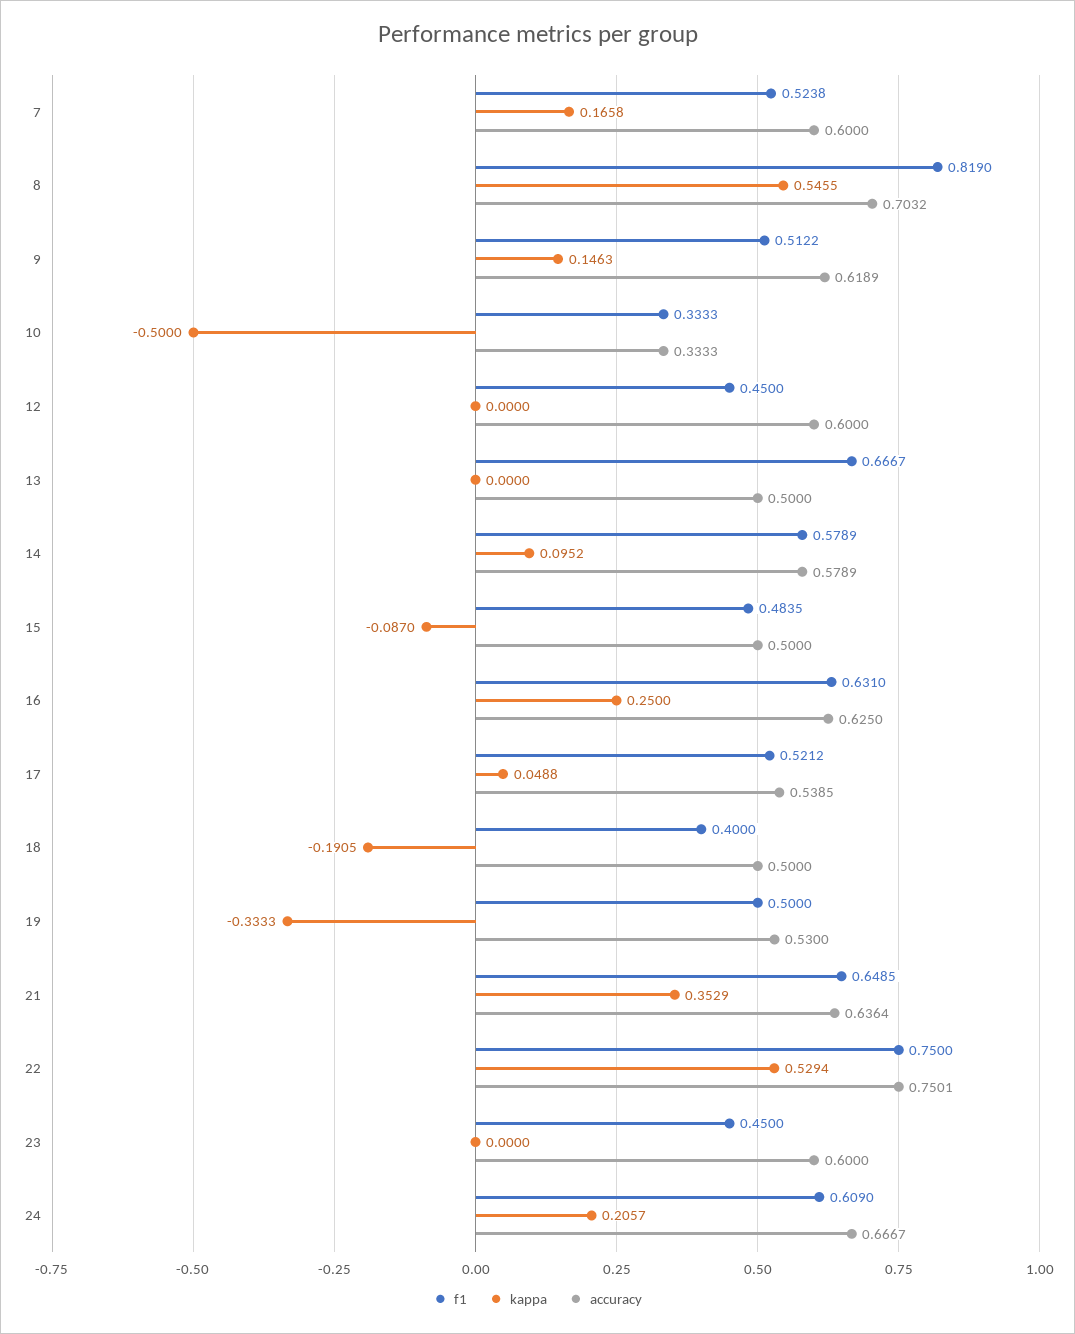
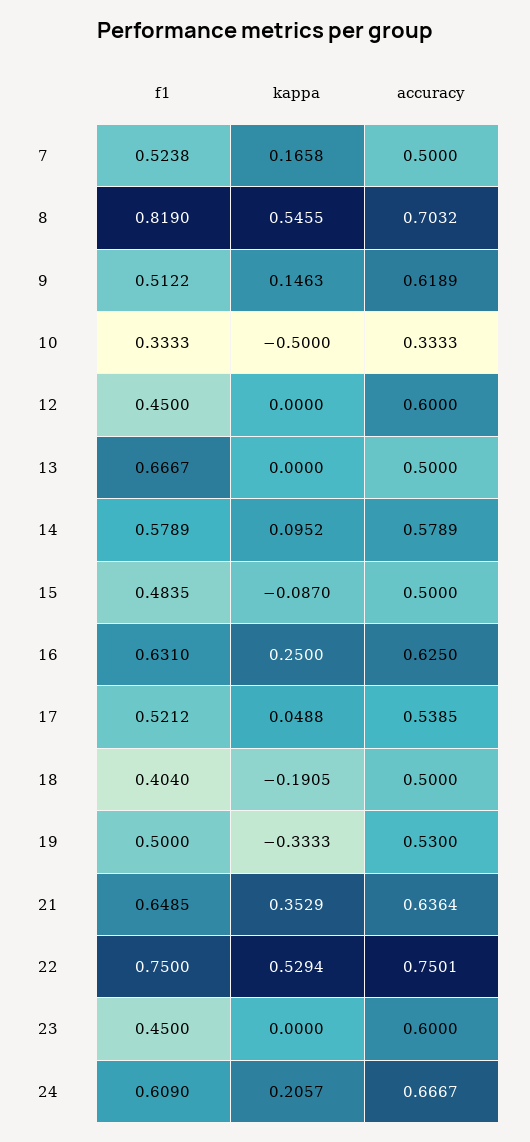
  {
    "f1": {
      "7": 0.5238,
      "8": 0.819,
      "9": 0.5122,
      "10": 0.3333,
      "12": 0.45,
      "13": 0.6667,
      "14": 0.5789,
      "15": 0.4835,
      "16": 0.631,
      "17": 0.5212,
-     "18": 0.4,
+     "18": 0.404,
      "19": 0.5,
      "21": 0.6485,
      "22": 0.75,
      "23": 0.45,
      "24": 0.609
    },
    "kappa": {
      "7": 0.1658,
      "8": 0.5455,
      "9": 0.1463,
      "10": -0.5,
      "12": 0,
      "13": 0,
      "14": 0.0952,
      "15": -0.087,
      "16": 0.25,
      "17": 0.0488,
      "18": -0.1905,
      "19": -0.3333,
      "21": 0.3529,
      "22": 0.5294,
      "23": 0,
      "24": 0.2057
    },
    "accuracy": {
-     "7": 0.6,
+     "7": 0.5,
      "8": 0.7032,
      "9": 0.6189,
      "10": 0.3333,
      "12": 0.6,
      "13": 0.5,
      "14": 0.5789,
      "15": 0.5,
      "16": 0.625,
      "17": 0.5385,
      "18": 0.5,
      "19": 0.53,
      "21": 0.6364,
      "22": 0.7501,
      "23": 0.6,
      "24": 0.6667
    }
  }

